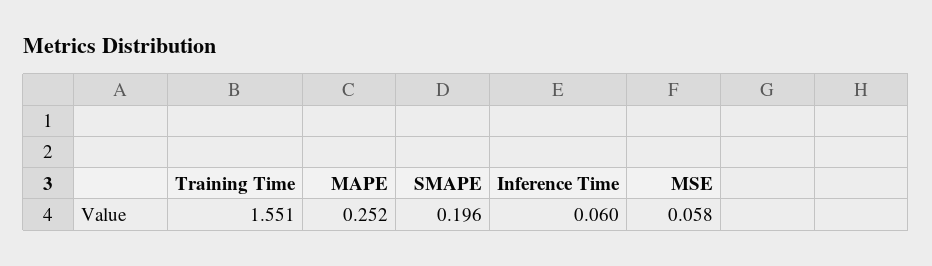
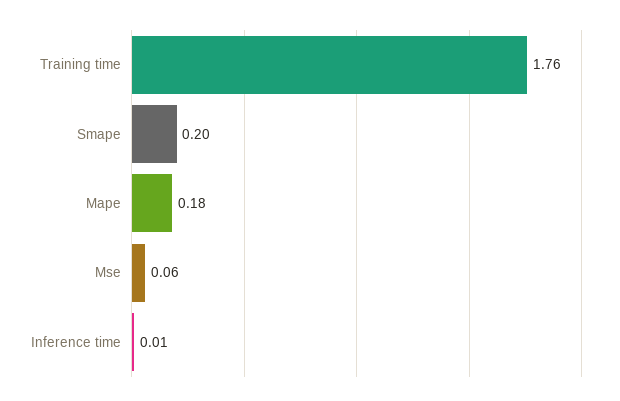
  {
-   "Training Time": 1.551,
+   "Training Time": 1.76,
-   "MAPE": 0.252,
+   "MAPE": 0.18,
    "SMAPE": 0.196,
-   "Inference Time": 0.06,
+   "Inference Time": 0.01,
    "MSE": 0.058
  }

